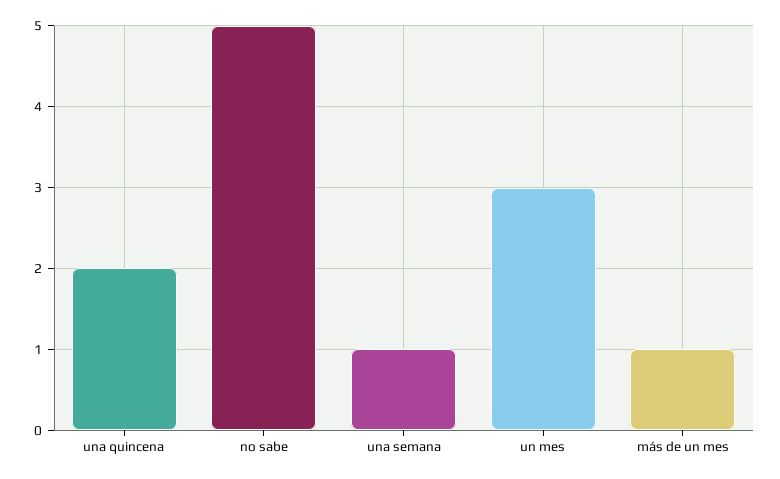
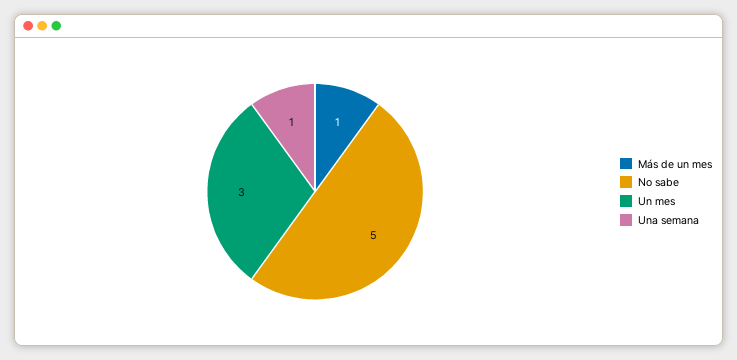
  {
-   "una quincena": 2,
    "no sabe": 5,
    "una semana": 1,
    "un mes": 3,
    "más de un mes": 1
  }

